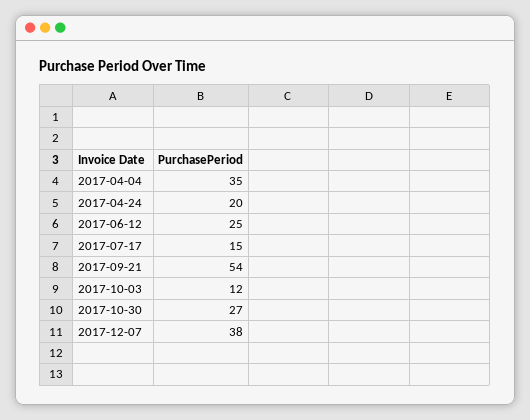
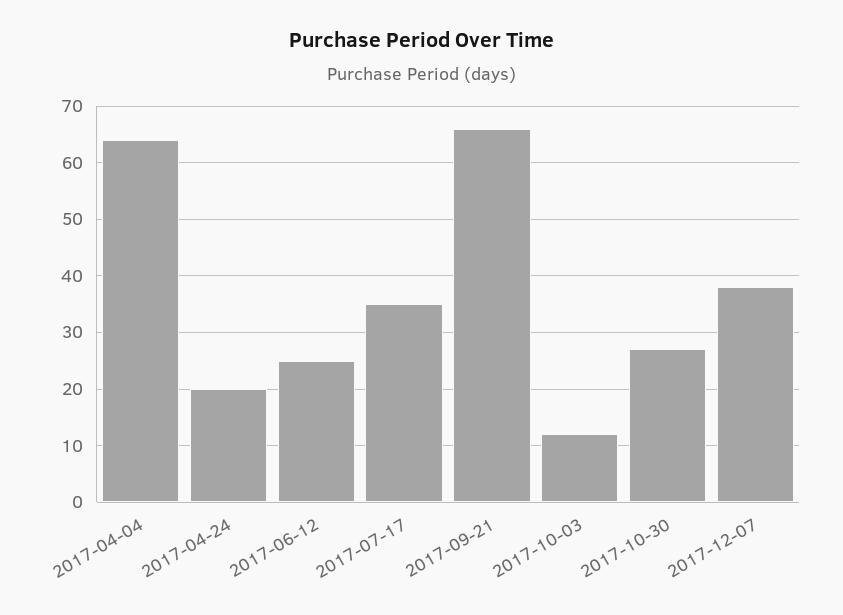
  {
-   "2017-04-04": 35,
+   "2017-04-04": 65,
    "2017-04-24": 20,
    "2017-06-12": 25,
-   "2017-07-17": 15,
+   "2017-07-17": 35,
-   "2017-09-21": 54,
+   "2017-09-21": 65,
    "2017-10-03": 12,
    "2017-10-30": 27,
    "2017-12-07": 38
  }

